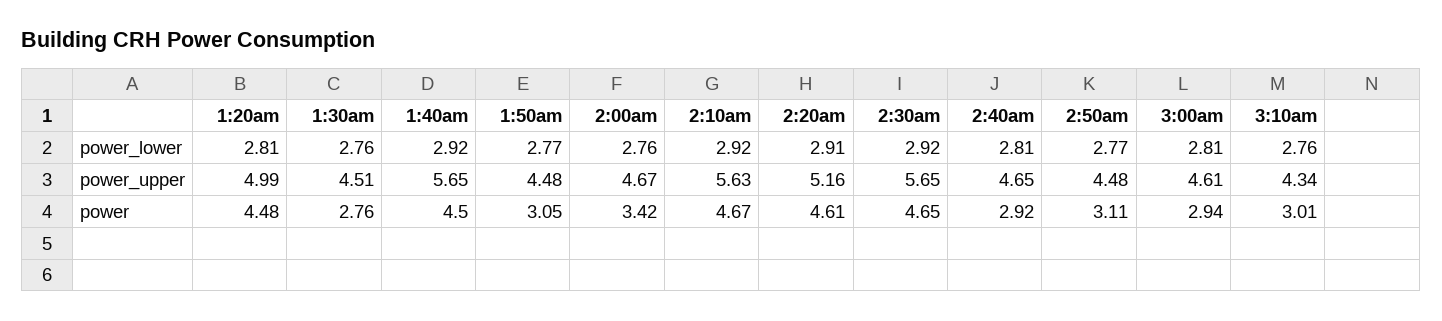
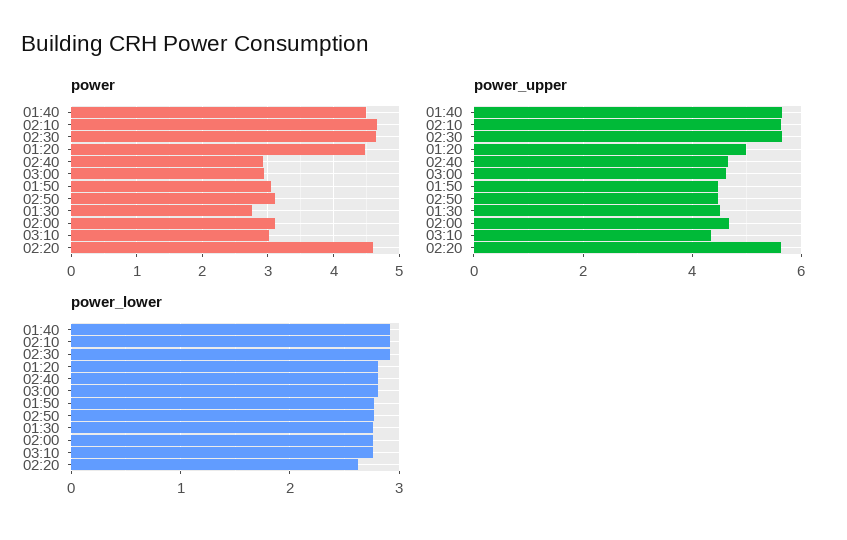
  {
    "power_lower": {
      "1:20am": 2.81,
      "1:30am": 2.76,
      "1:40am": 2.92,
      "1:50am": 2.77,
      "2:00am": 2.76,
      "2:10am": 2.92,
-     "2:20am": 2.91,
+     "2:20am": 2.6,
      "2:30am": 2.92,
      "2:40am": 2.81,
      "2:50am": 2.77,
      "3:00am": 2.81,
      "3:10am": 2.76
    },
    "power_upper": {
      "1:20am": 4.99,
      "1:30am": 4.51,
      "1:40am": 5.65,
      "1:50am": 4.48,
      "2:00am": 4.67,
      "2:10am": 5.63,
-     "2:20am": 5.16,
+     "2:20am": 5.6,
      "2:30am": 5.65,
      "2:40am": 4.65,
      "2:50am": 4.48,
      "3:00am": 4.61,
      "3:10am": 4.34
    },
    "power": {
      "1:20am": 4.48,
      "1:30am": 2.76,
      "1:40am": 4.5,
      "1:50am": 3.05,
-     "2:00am": 3.42,
+     "2:00am": 3.1,
      "2:10am": 4.67,
      "2:20am": 4.61,
      "2:30am": 4.65,
      "2:40am": 2.92,
      "2:50am": 3.11,
      "3:00am": 2.94,
      "3:10am": 3.01
    }
  }

